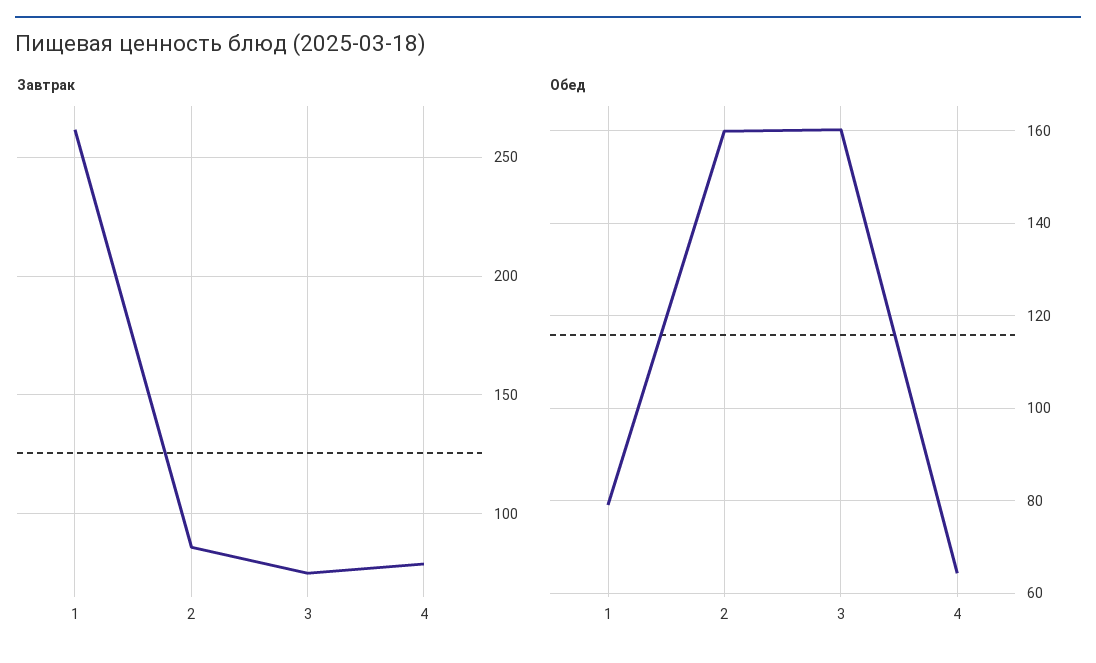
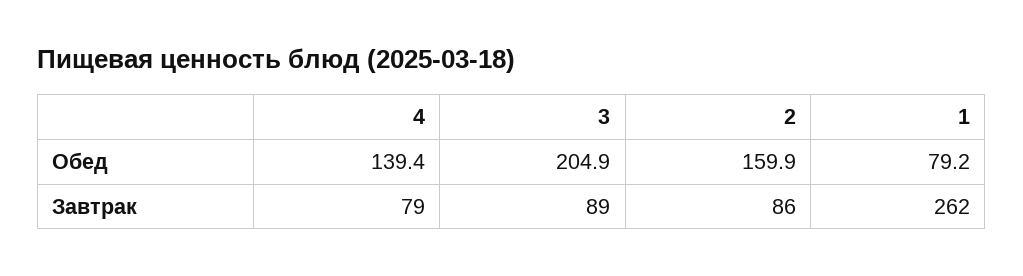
  {
    "Завтрак": {
      "1": 262,
      "2": 86,
-     "3": 75,
+     "3": 89,
      "4": 79
    },
    "Обед": {
      "1": 79.2,
      "2": 159.9,
-     "3": 160,
+     "3": 204.9,
-     "4": 64
+     "4": 139.4
    }
  }

